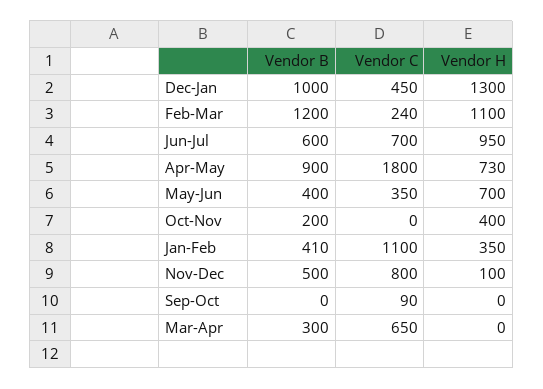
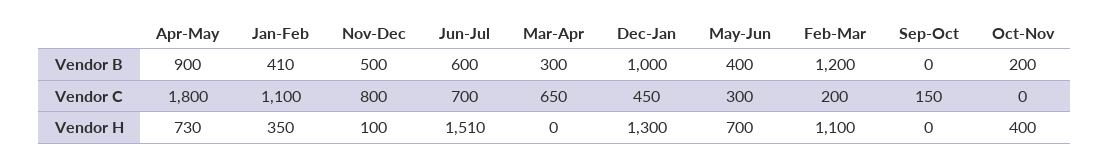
  {
    "Vendor B": {
      "Dec-Jan": 1000,
      "Feb-Mar": 1200,
      "Jun-Jul": 600,
      "Apr-May": 900,
      "May-Jun": 400,
      "Oct-Nov": 200,
      "Jan-Feb": 410,
      "Nov-Dec": 500,
      "Sep-Oct": 0,
      "Mar-Apr": 300
    },
    "Vendor C": {
      "Dec-Jan": 450,
-     "Feb-Mar": 240,
+     "Feb-Mar": 200,
      "Jun-Jul": 700,
      "Apr-May": 1800,
-     "May-Jun": 350,
+     "May-Jun": 300,
      "Oct-Nov": 0,
      "Jan-Feb": 1100,
      "Nov-Dec": 800,
-     "Sep-Oct": 90,
+     "Sep-Oct": 150,
      "Mar-Apr": 650
    },
    "Vendor H": {
      "Dec-Jan": 1300,
      "Feb-Mar": 1100,
-     "Jun-Jul": 950,
+     "Jun-Jul": 1510,
      "Apr-May": 730,
      "May-Jun": 700,
      "Oct-Nov": 400,
      "Jan-Feb": 350,
      "Nov-Dec": 100,
      "Sep-Oct": 0,
      "Mar-Apr": 0
    }
  }

